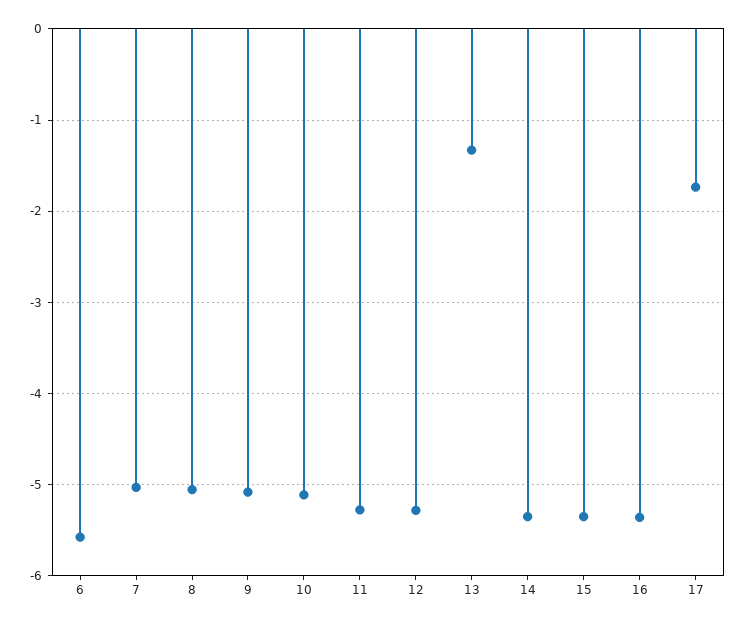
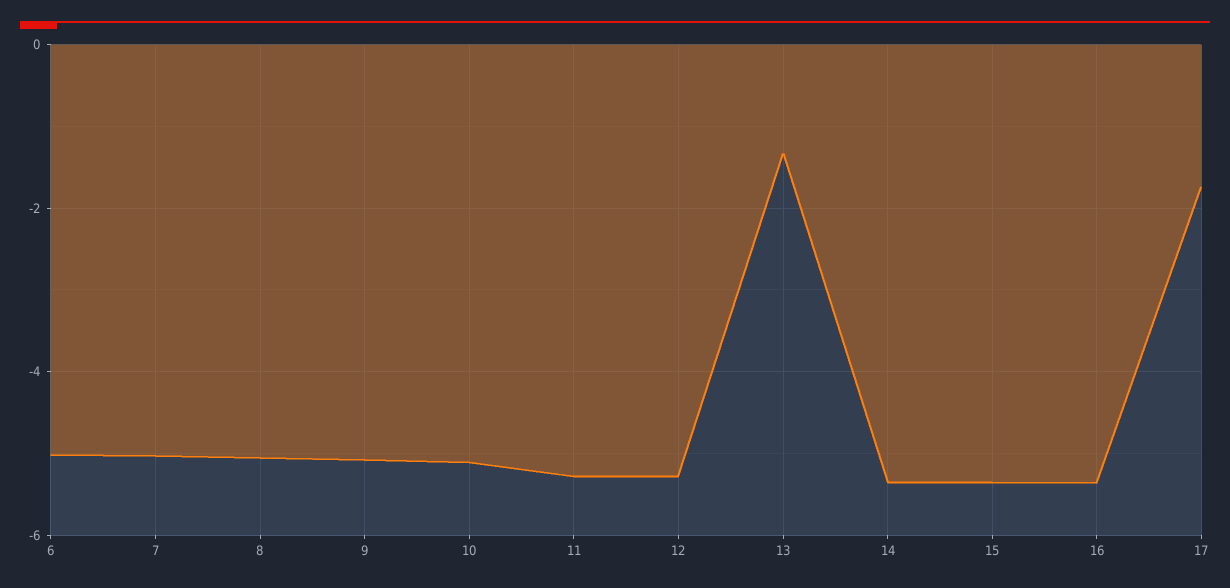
  {
-   "6": -5.6,
+   "6": -5,
    "7": -5,
    "8": -5.1,
    "9": -5.1,
    "10": -5.1,
    "11": -5.3,
    "12": -5.3,
    "13": -1.3,
    "14": -5.4,
    "15": -5.4,
    "16": -5.4,
    "17": -1.7
  }

